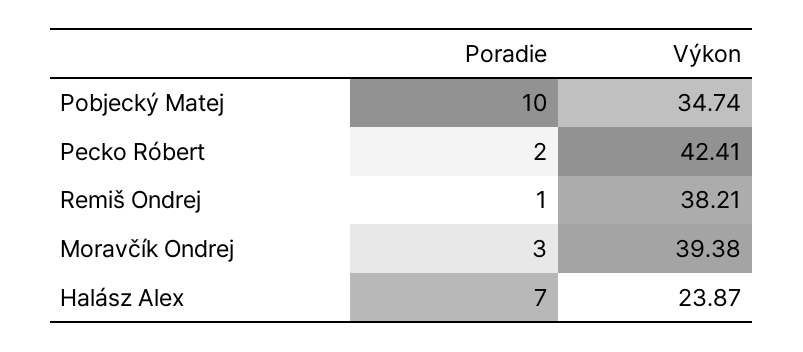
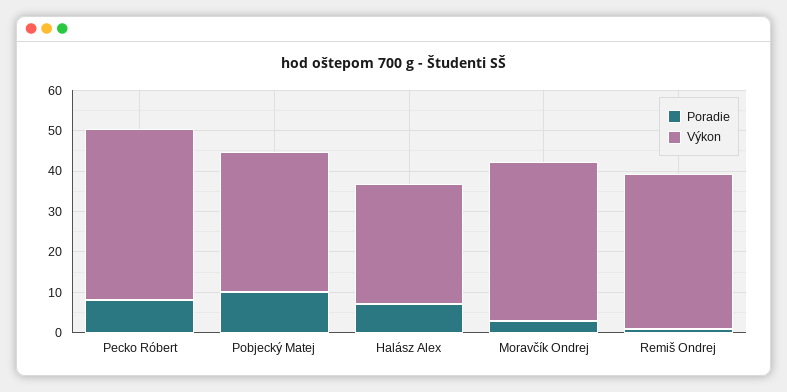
  {
    "Poradie": {
      "Pobjecký Matej": 10,
-     "Pecko Róbert": 2,
+     "Pecko Róbert": 8,
      "Remiš Ondrej": 1,
      "Moravčík Ondrej": 3,
      "Halász Alex": 7
    },
    "Výkon": {
      "Pobjecký Matej": 34.74,
      "Pecko Róbert": 42.41,
      "Remiš Ondrej": 38.21,
      "Moravčík Ondrej": 39.38,
-     "Halász Alex": 23.87
+     "Halász Alex": 30
    }
  }

